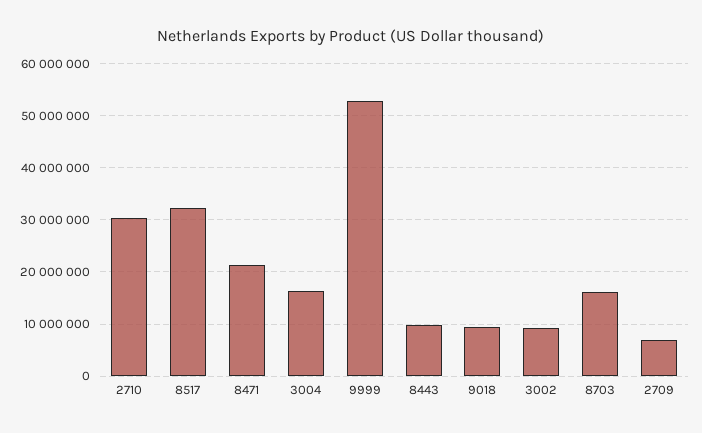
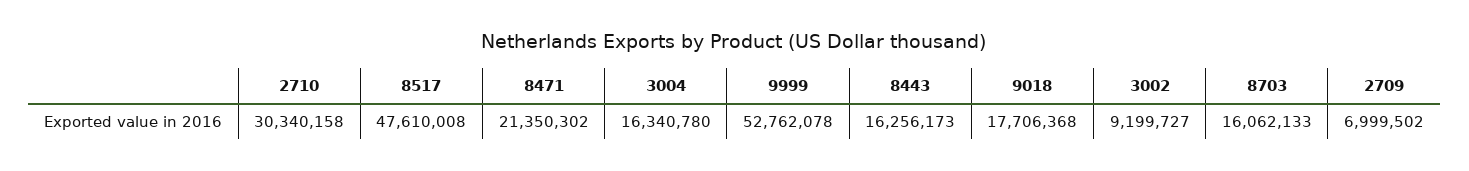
  {
    "2710": 30340158,
-   "8517": 32000000,
+   "8517": 47610008,
    "8471": 21350302,
    "3004": 16340780,
    "9999": 52762078,
-   "8443": 10000000,
+   "8443": 16256173,
-   "9018": 10000000,
+   "9018": 17706368,
    "3002": 9199727,
    "8703": 16062133,
    "2709": 6999502
  }

